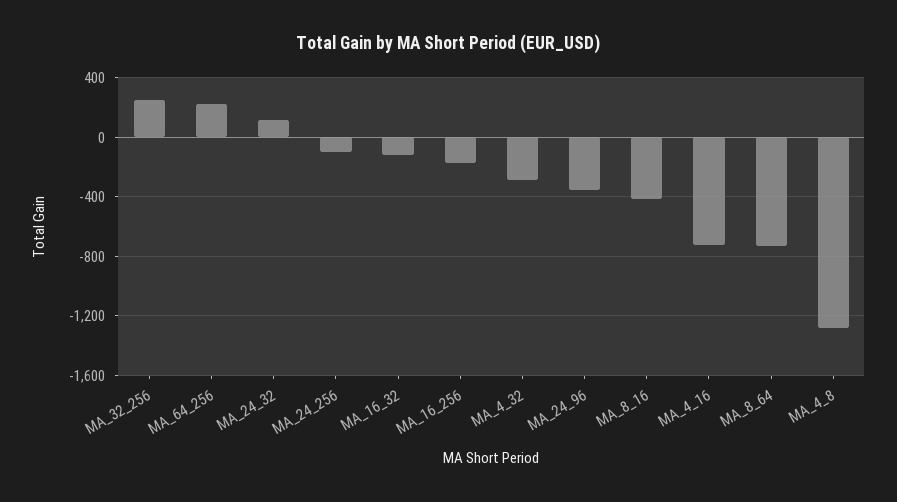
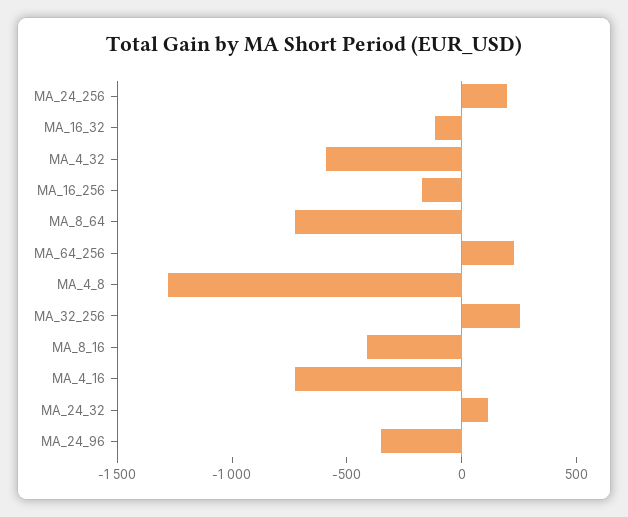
  {
    "MA_32_256": 250,
    "MA_64_256": 200,
    "MA_24_32": 100,
-   "MA_24_256": -100,
+   "MA_24_256": 200,
    "MA_16_32": -100,
    "MA_16_256": -150,
-   "MA_4_32": -300,
+   "MA_4_32": -600,
    "MA_24_96": -350,
    "MA_8_16": -400,
    "MA_4_16": -750,
    "MA_8_64": -750,
    "MA_4_8": -1300
  }

